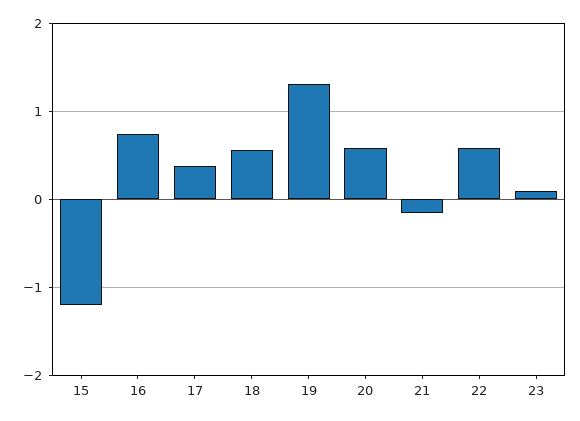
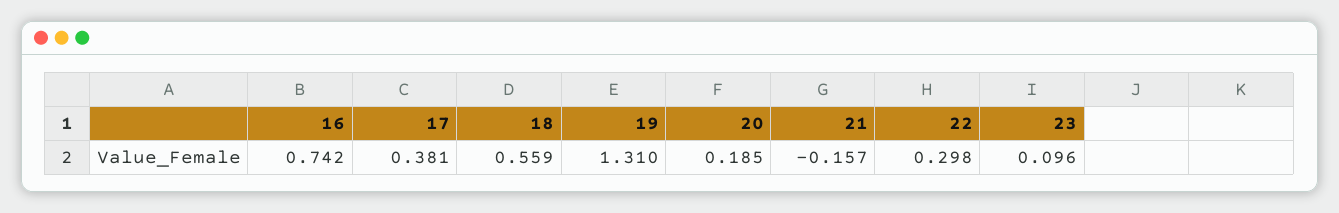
  {
-   "15": -1.2,
    "16": 0.742,
    "17": 0.381,
    "18": 0.559,
    "19": 1.31,
-   "20": 0.6,
+   "20": 0.185,
    "21": -0.157,
-   "22": 0.6,
+   "22": 0.298,
    "23": 0.096
  }

